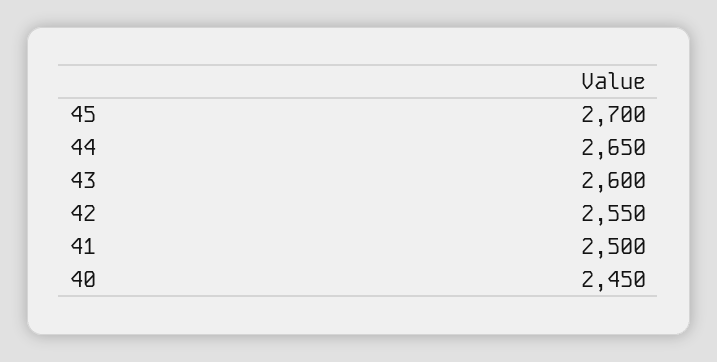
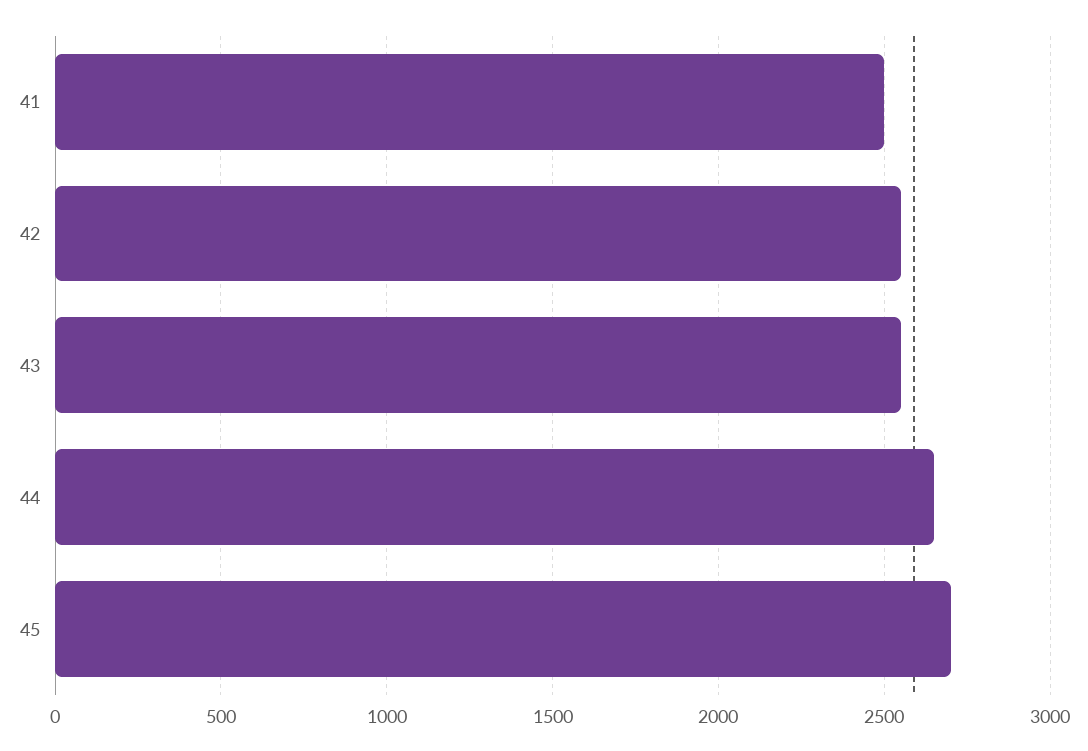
  {
    "45": 2700,
    "44": 2650,
-   "43": 2600,
+   "43": 2550,
    "42": 2550,
-   "41": 2500,
+   "41": 2500
-   "40": 2450
  }

